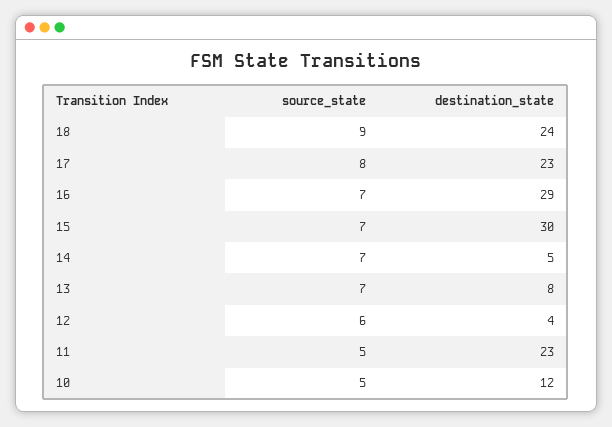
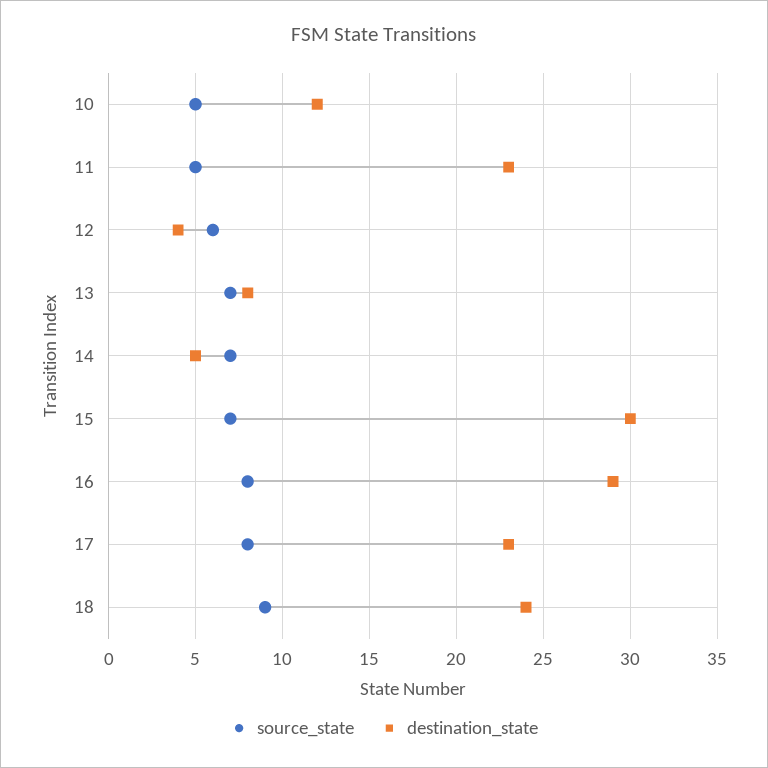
  {
    "source_state": {
      "18": 9,
      "17": 8,
-     "16": 7,
+     "16": 8,
      "15": 7,
      "14": 7,
      "13": 7,
      "12": 6,
      "11": 5,
      "10": 5
    },
    "destination_state": {
      "18": 24,
      "17": 23,
      "16": 29,
      "15": 30,
      "14": 5,
      "13": 8,
      "12": 4,
      "11": 23,
      "10": 12
    }
  }

